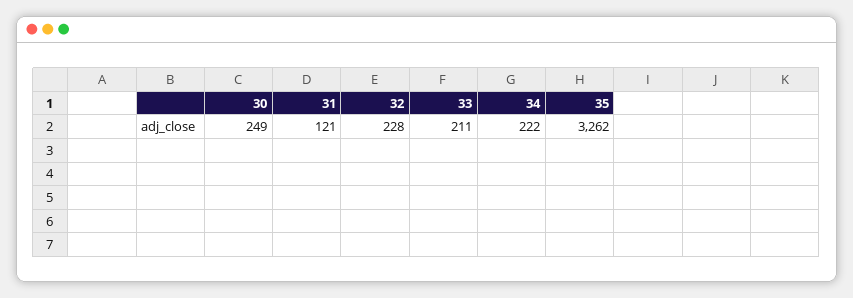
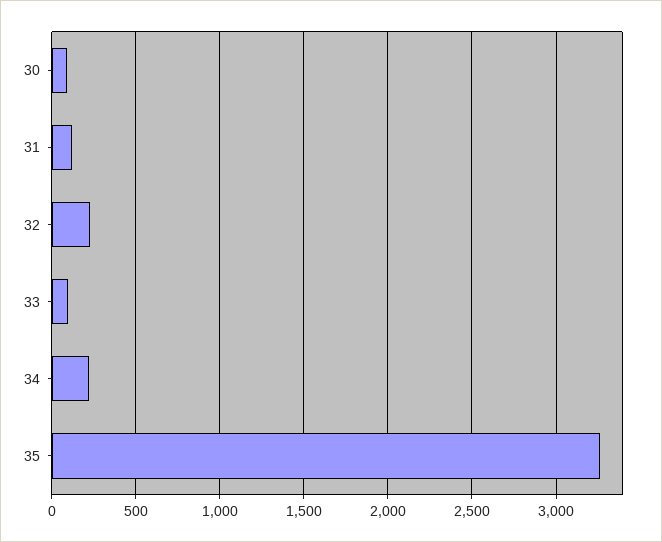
  {
-   "30": 249,
+   "30": 100,
    "31": 121,
    "32": 228,
-   "33": 211,
+   "33": 100,
    "34": 222,
    "35": 3262
  }

